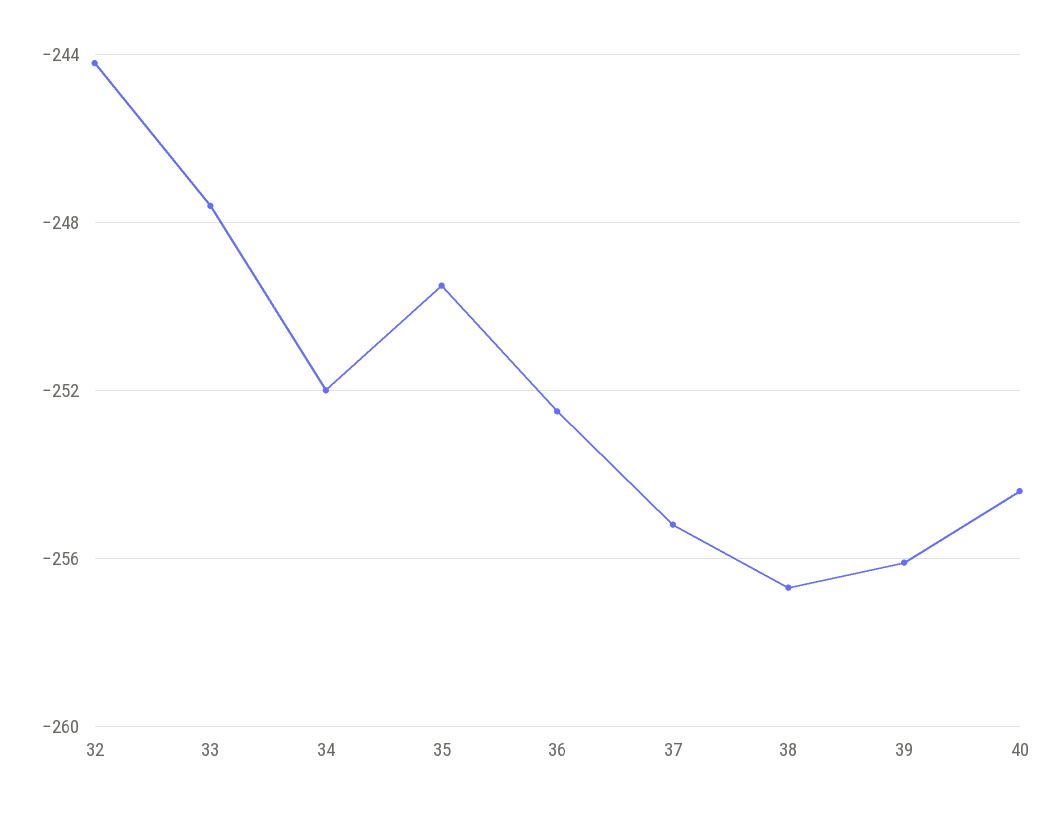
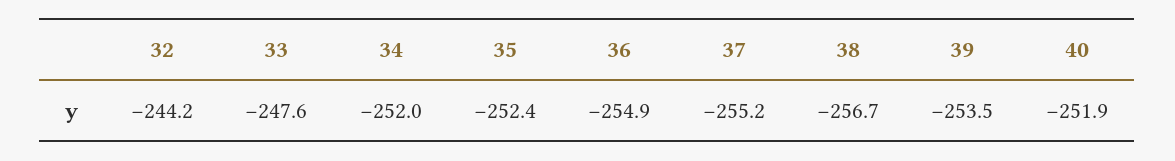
  {
    "32": -244.2,
    "33": -247.6,
    "34": -252,
-   "35": -249.5,
+   "35": -252.4,
-   "36": -252.5,
+   "36": -254.9,
    "37": -255.2,
    "38": -256.7,
-   "39": -256,
+   "39": -253.5,
-   "40": -254.5
+   "40": -251.9
  }

